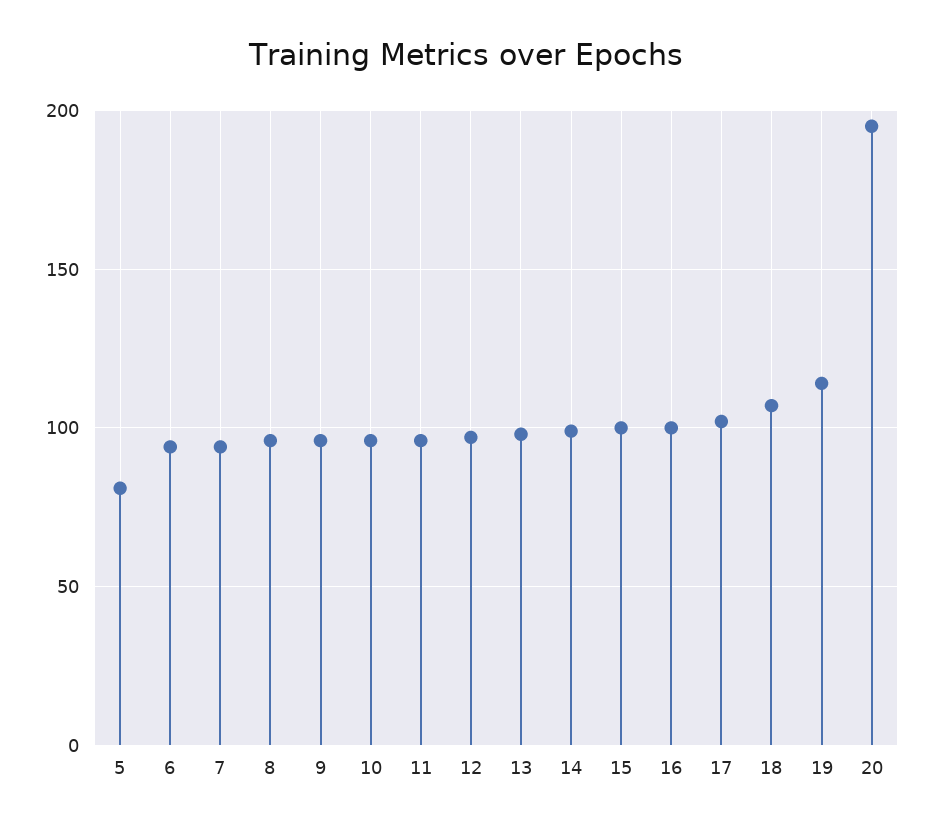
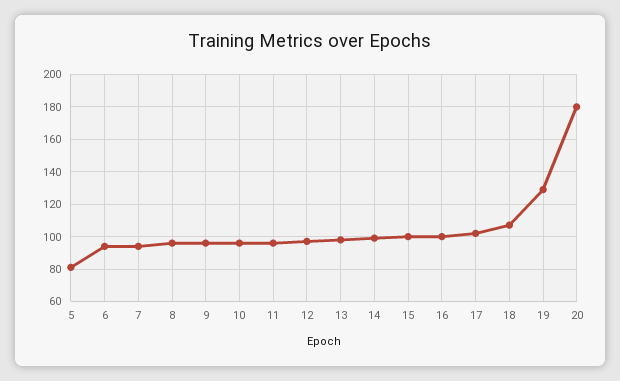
  {
    "5": 80,
    "6": 95,
    "7": 95,
    "8": 95,
    "9": 95,
    "10": 95,
    "11": 95,
    "12": 95,
    "13": 100,
    "14": 100,
    "15": 100,
    "16": 100,
    "17": 100,
    "18": 105,
-   "19": 115,
+   "19": 130,
-   "20": 195
+   "20": 180
  }

